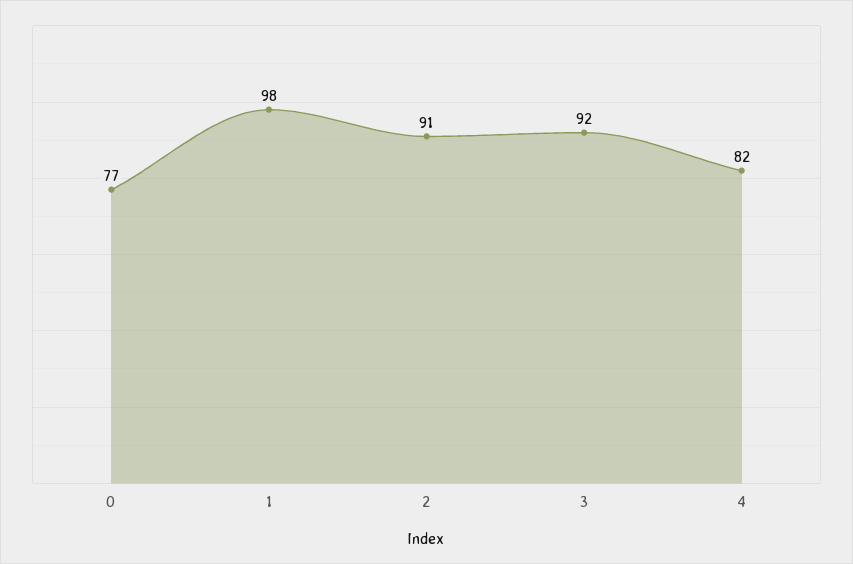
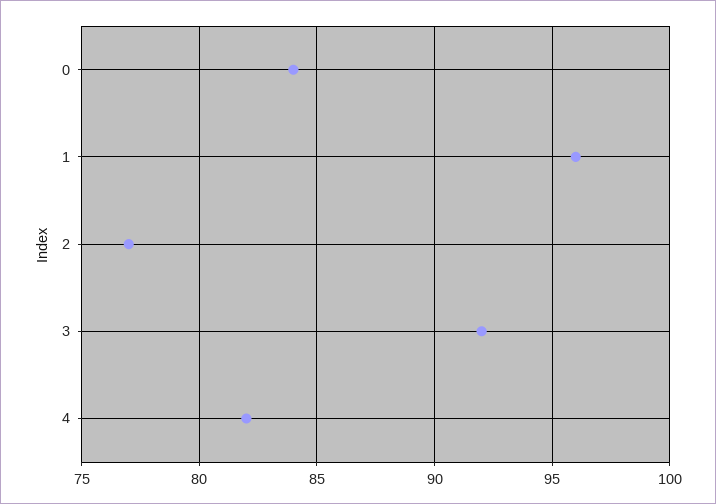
  {
-   "0": 77,
+   "0": 84,
-   "1": 98,
+   "1": 96,
-   "2": 91,
+   "2": 77,
    "3": 92,
    "4": 82
  }

